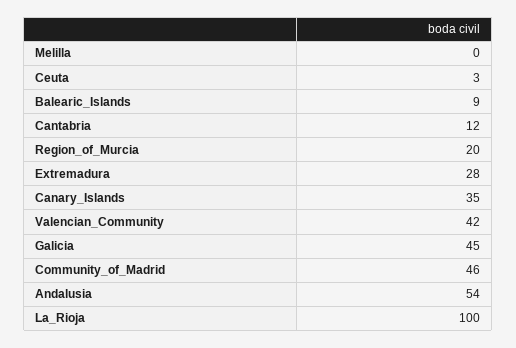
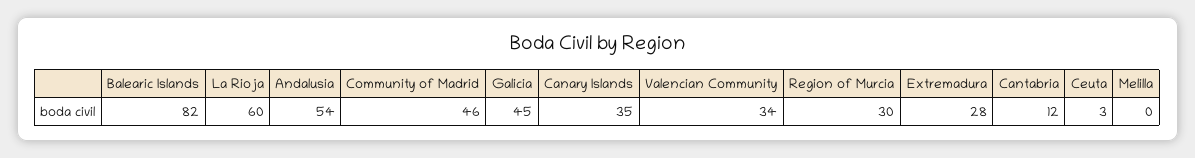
  {
    "Melilla": 0,
    "Ceuta": 3,
-   "Balearic_Islands": 9,
+   "Balearic_Islands": 82,
    "Cantabria": 12,
-   "Region_of_Murcia": 20,
+   "Region_of_Murcia": 30,
    "Extremadura": 28,
    "Canary_Islands": 35,
-   "Valencian_Community": 42,
+   "Valencian_Community": 34,
    "Galicia": 45,
    "Community_of_Madrid": 46,
    "Andalusia": 54,
-   "La_Rioja": 100
+   "La_Rioja": 60
  }

